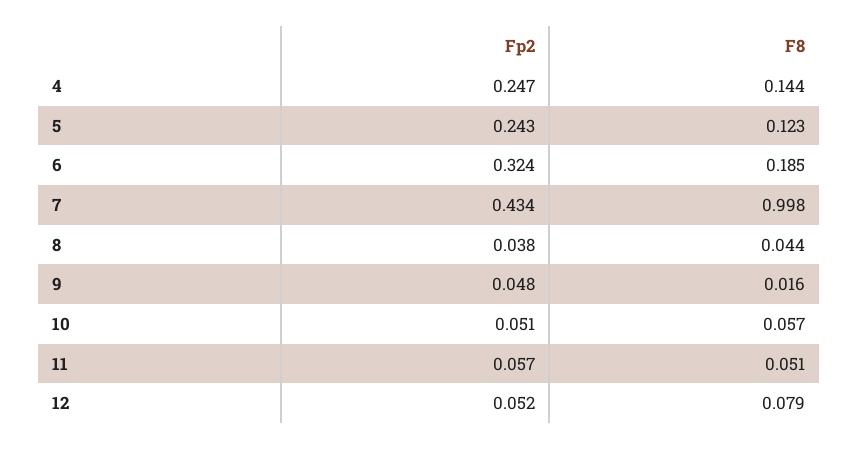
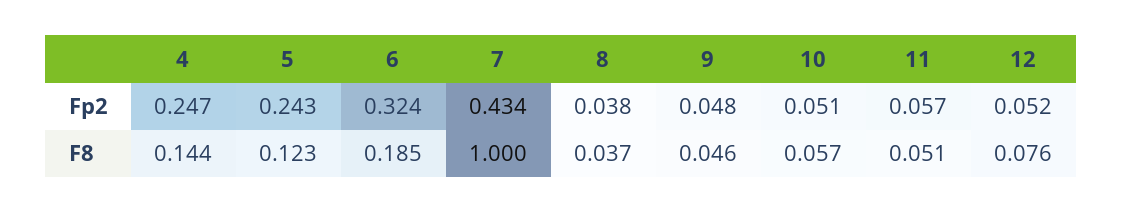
  {
    "Fp2": {
      "4": 0.247,
      "5": 0.243,
      "6": 0.324,
      "7": 0.434,
      "8": 0.038,
      "9": 0.048,
      "10": 0.051,
      "11": 0.057,
      "12": 0.052
    },
    "F8": {
      "4": 0.144,
      "5": 0.123,
      "6": 0.185,
-     "7": 0.998,
+     "7": 1,
-     "8": 0.044,
+     "8": 0.037,
-     "9": 0.016,
+     "9": 0.046,
      "10": 0.057,
      "11": 0.051,
-     "12": 0.079
+     "12": 0.076
    }
  }

